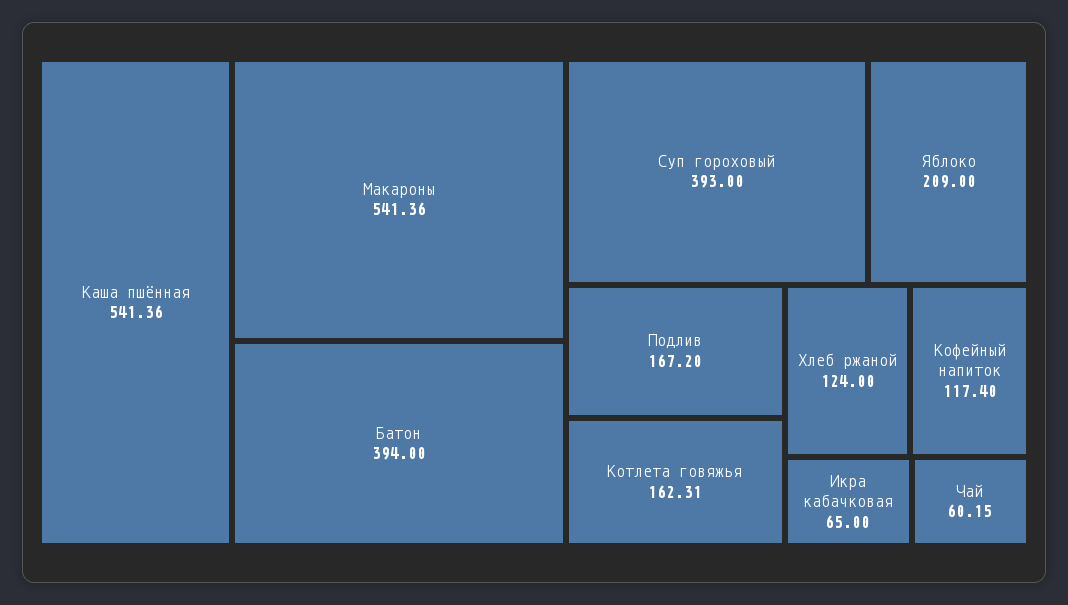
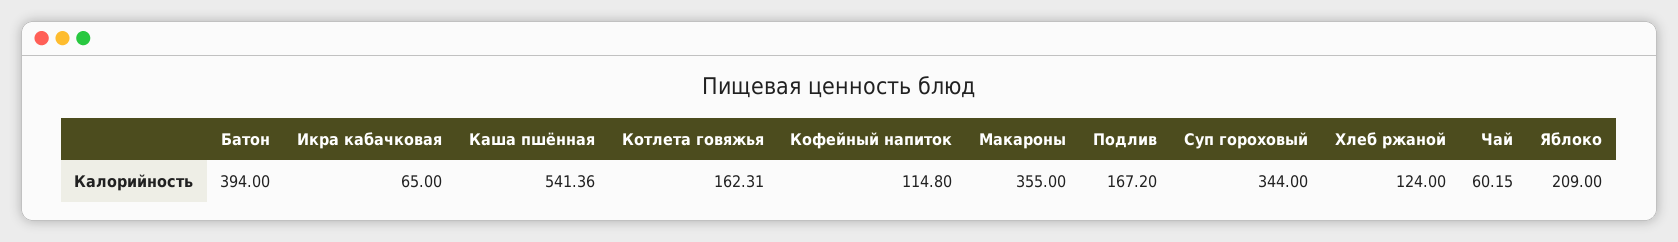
  {
    "Каша пшённая": 541.36,
-   "Макароны": 541.36,
+   "Макароны": 355,
    "Батон": 394,
-   "Суп гороховый": 393,
+   "Суп гороховый": 344,
    "Яблоко": 209,
    "Подлив": 167.2,
    "Котлета говяжья": 162.31,
    "Хлеб ржаной": 124,
-   "Кофейный напиток": 117.4,
+   "Кофейный напиток": 114.8,
    "Икра кабачковая": 65,
    "Чай": 60.15
  }

